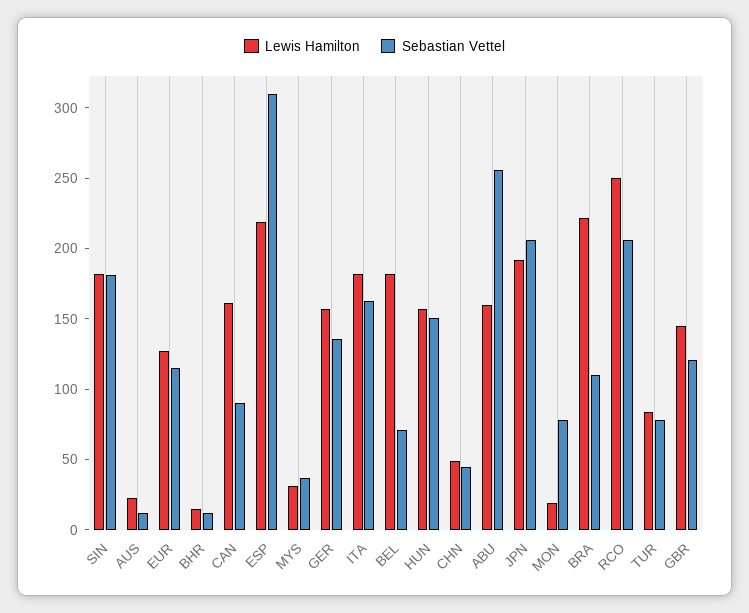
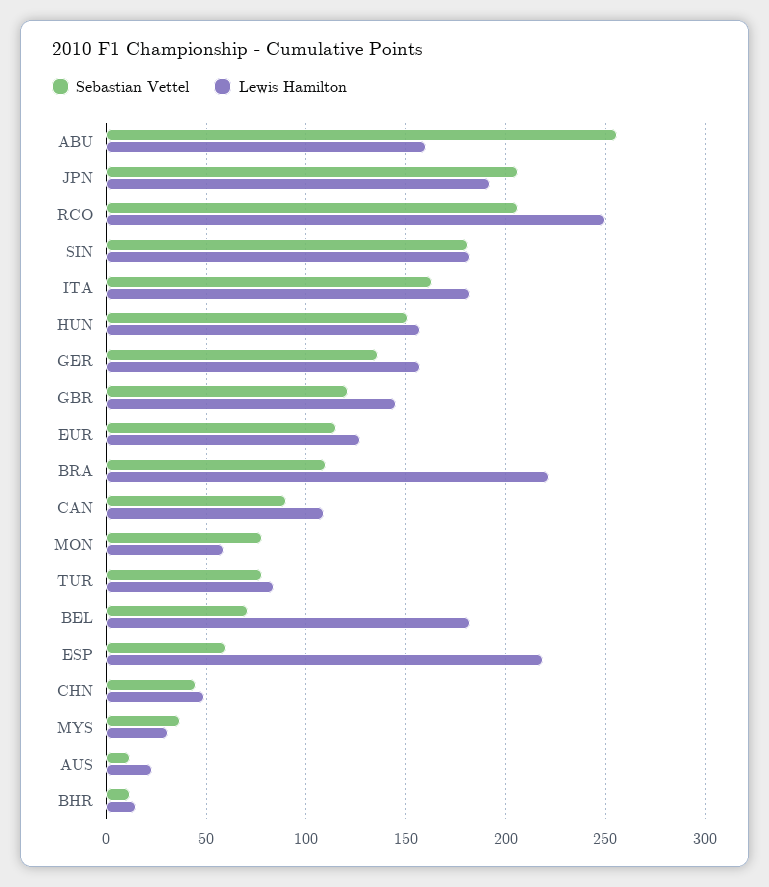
  {
    "Lewis Hamilton": {
      "SIN": 180,
      "AUS": 25,
      "EUR": 125,
      "BHR": 15,
-     "CAN": 160,
+     "CAN": 110,
      "ESP": 220,
      "MYS": 30,
      "GER": 155,
      "ITA": 180,
      "BEL": 180,
      "HUN": 155,
      "CHN": 50,
      "ABU": 160,
      "JPN": 190,
-     "MON": 20,
+     "MON": 60,
      "BRA": 220,
      "RCO": 250,
      "TUR": 85,
      "GBR": 145
    },
    "Sebastian Vettel": {
      "SIN": 180,
      "AUS": 10,
      "EUR": 115,
      "BHR": 10,
      "CAN": 90,
-     "ESP": 310,
+     "ESP": 60,
      "MYS": 35,
      "GER": 135,
      "ITA": 165,
      "BEL": 70,
      "HUN": 150,
      "CHN": 45,
      "ABU": 255,
      "JPN": 205,
      "MON": 80,
      "BRA": 110,
      "RCO": 205,
      "TUR": 80,
      "GBR": 120
    }
  }

